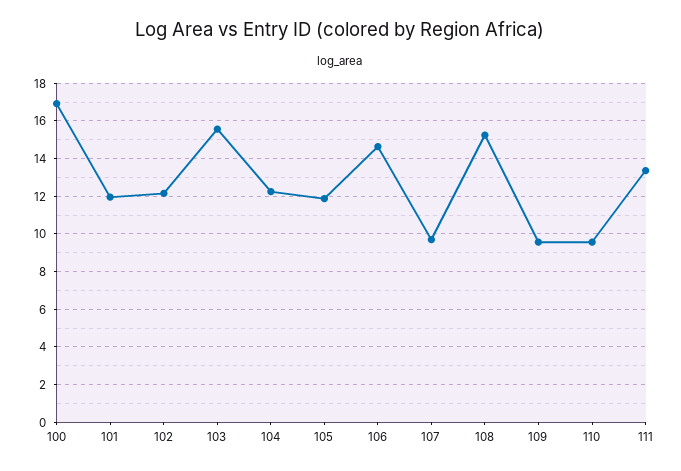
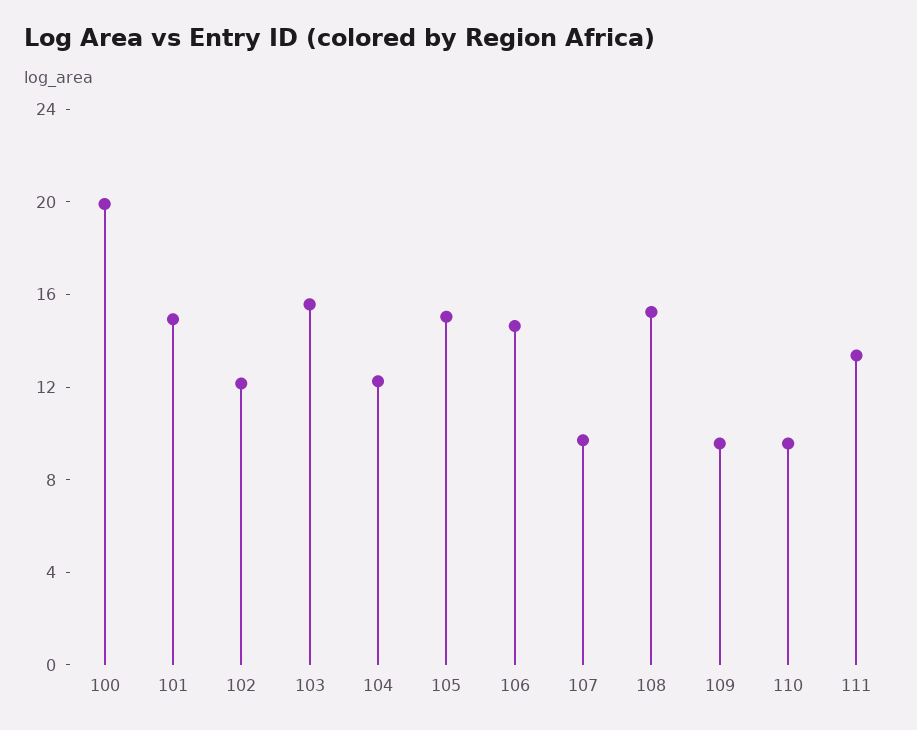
  {
-   "100": 17,
+   "100": 20,
-   "101": 12,
+   "101": 15,
    "102": 12,
    "103": 15.5,
    "104": 12.5,
-   "105": 12,
+   "105": 15,
    "106": 14.5,
    "107": 9.5,
    "108": 15,
    "109": 9.5,
    "110": 9.5,
    "111": 13.5
  }

